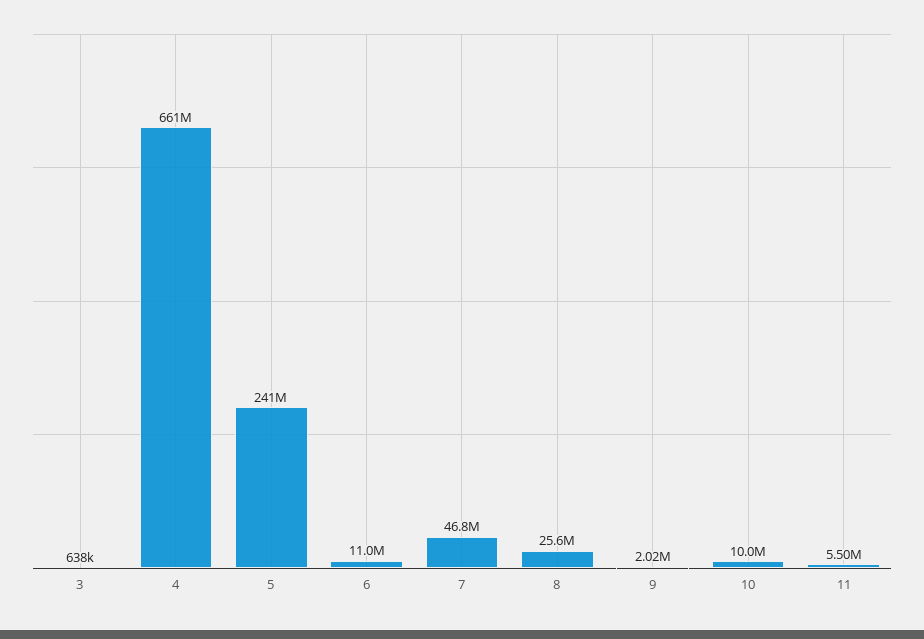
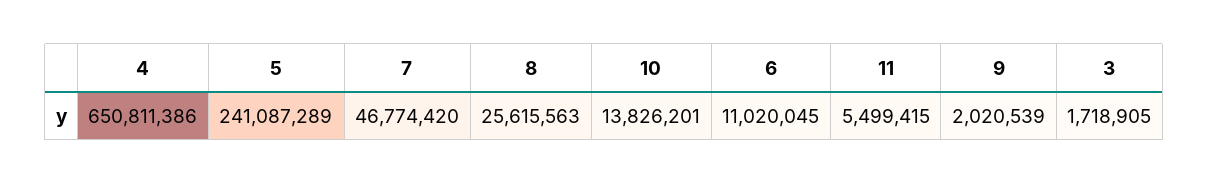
  {
-   "3": 638000,
+   "3": 1718905,
-   "4": 661000000,
+   "4": 650811386,
    "5": 241087289,
    "6": 11020045,
    "7": 46774420,
    "8": 25615563,
    "9": 2020539,
-   "10": 10000000,
+   "10": 13826201,
    "11": 5499415
  }

